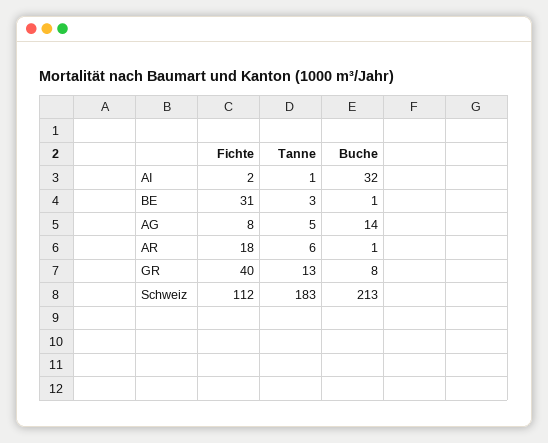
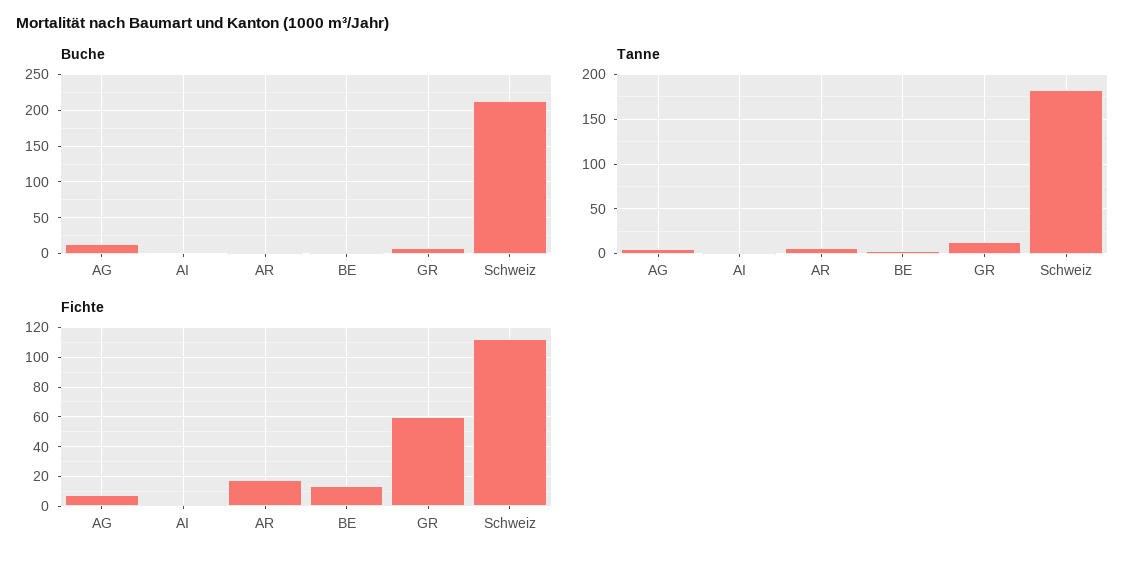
  {
    "Fichte": {
      "AI": 2,
-     "BE": 31,
+     "BE": 15,
      "AG": 8,
      "AR": 18,
-     "GR": 40,
+     "GR": 60,
      "Schweiz": 112
    },
    "Tanne": {
      "AI": 1,
      "BE": 3,
      "AG": 5,
      "AR": 6,
      "GR": 13,
      "Schweiz": 183
    },
    "Buche": {
-     "AI": 32,
+     "AI": 0,
      "BE": 1,
      "AG": 14,
      "AR": 1,
      "GR": 8,
      "Schweiz": 213
    }
  }

